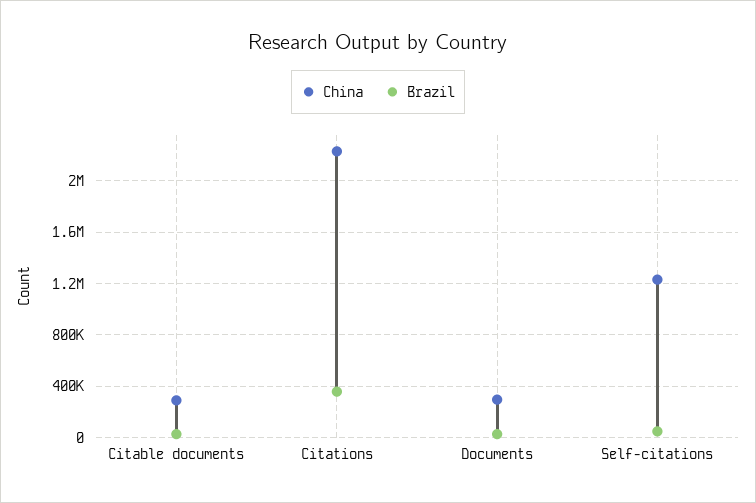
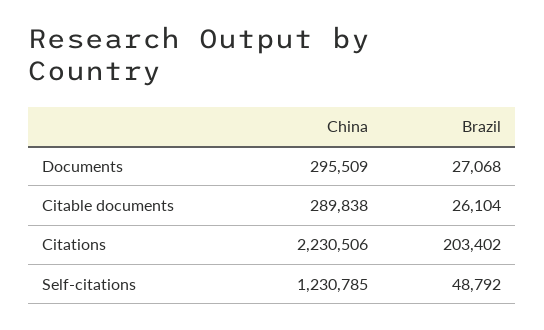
  {
    "China": {
      "Citable documents": 289838,
      "Citations": 2230506,
      "Documents": 295509,
      "Self-citations": 1230785
    },
    "Brazil": {
      "Citable documents": 26104,
-     "Citations": 350000,
+     "Citations": 203402,
      "Documents": 27068,
      "Self-citations": 48792
    }
  }

